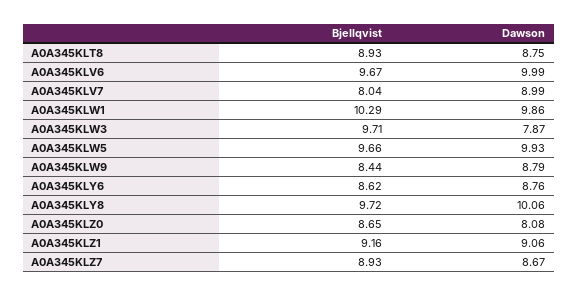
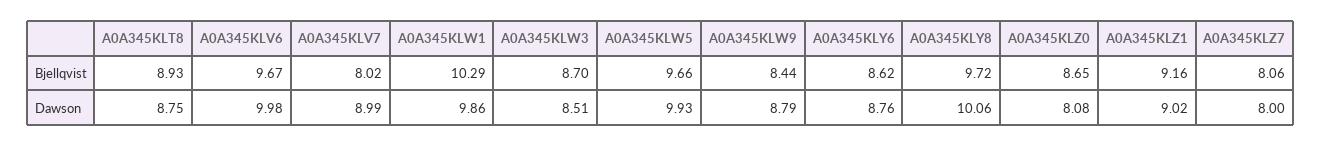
  {
    "Bjellqvist": {
      "A0A345KLT8": 8.93,
      "A0A345KLV6": 9.67,
-     "A0A345KLV7": 8.04,
+     "A0A345KLV7": 8.02,
      "A0A345KLW1": 10.29,
-     "A0A345KLW3": 9.71,
+     "A0A345KLW3": 8.7,
      "A0A345KLW5": 9.66,
      "A0A345KLW9": 8.44,
      "A0A345KLY6": 8.62,
      "A0A345KLY8": 9.72,
      "A0A345KLZ0": 8.65,
      "A0A345KLZ1": 9.16,
-     "A0A345KLZ7": 8.93
+     "A0A345KLZ7": 8.06
    },
    "Dawson": {
      "A0A345KLT8": 8.75,
-     "A0A345KLV6": 9.99,
+     "A0A345KLV6": 9.98,
      "A0A345KLV7": 8.99,
      "A0A345KLW1": 9.86,
-     "A0A345KLW3": 7.87,
+     "A0A345KLW3": 8.51,
      "A0A345KLW5": 9.93,
      "A0A345KLW9": 8.79,
      "A0A345KLY6": 8.76,
      "A0A345KLY8": 10.06,
      "A0A345KLZ0": 8.08,
-     "A0A345KLZ1": 9.06,
+     "A0A345KLZ1": 9.02,
-     "A0A345KLZ7": 8.67
+     "A0A345KLZ7": 8
    }
  }

